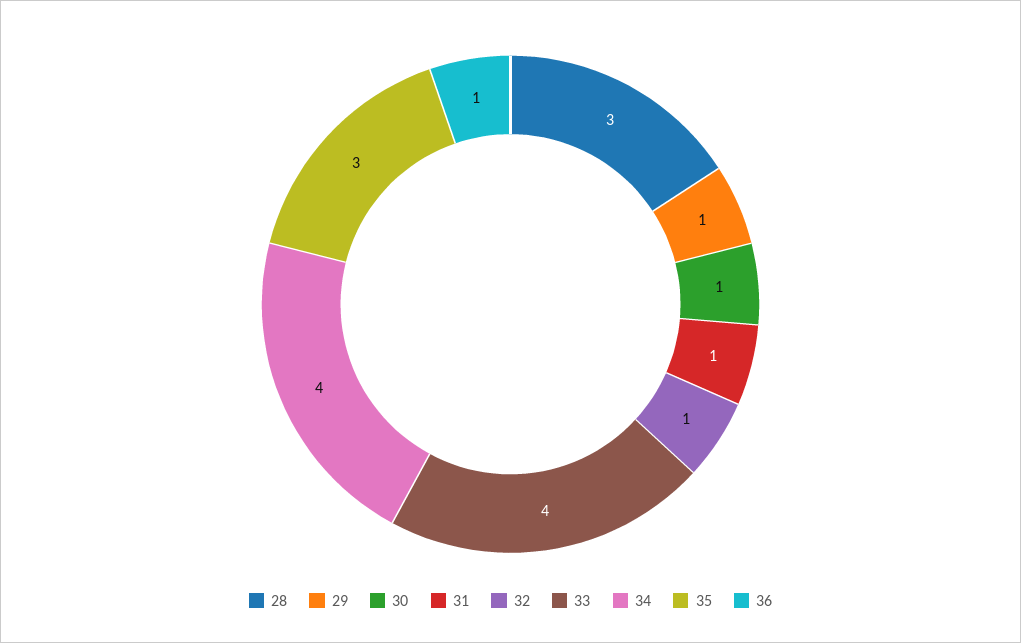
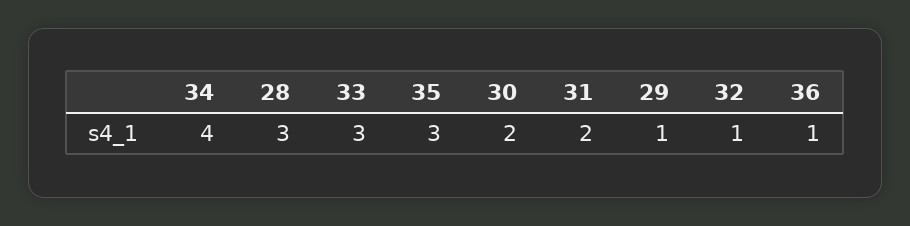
  {
    "28": 3,
    "29": 1,
-   "30": 1,
+   "30": 2,
-   "31": 1,
+   "31": 2,
    "32": 1,
-   "33": 4,
+   "33": 3,
    "34": 4,
    "35": 3,
    "36": 1
  }

